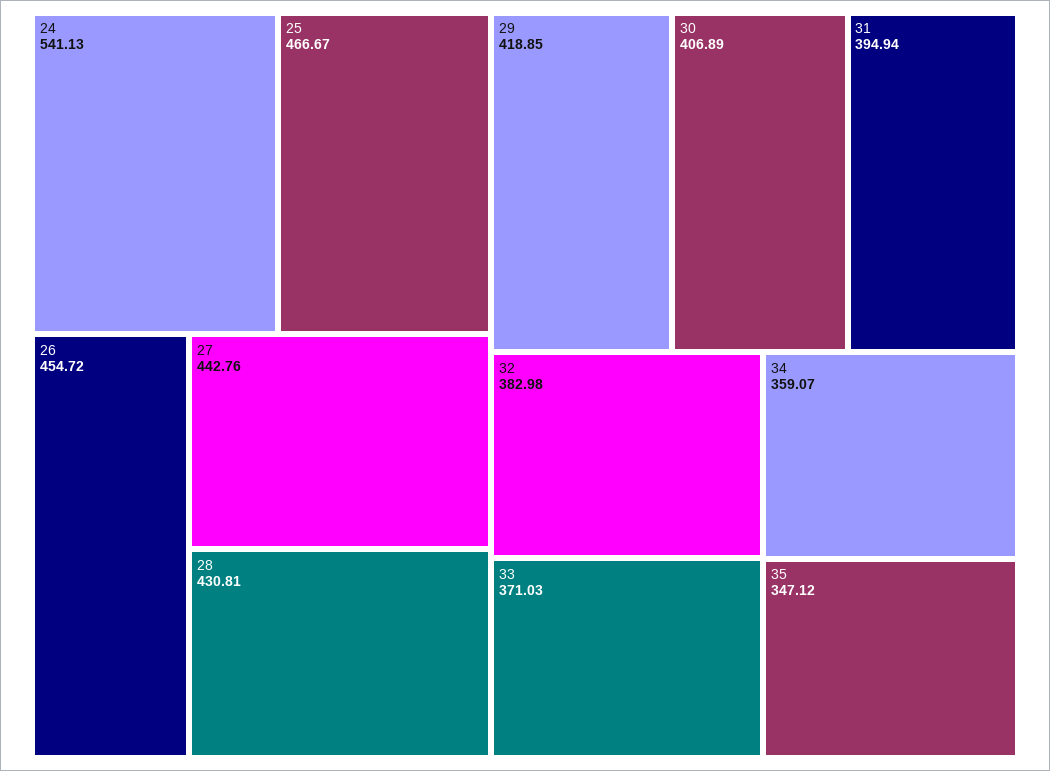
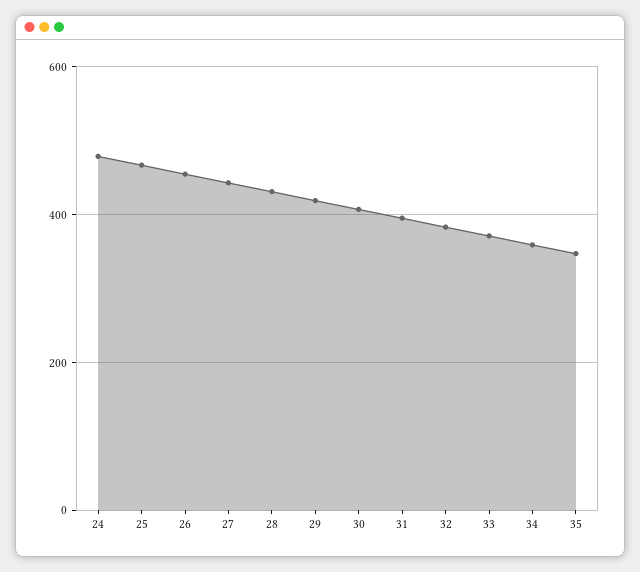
  {
-   "24": 541.13,
+   "24": 480,
    "25": 466.67,
    "26": 454.72,
    "27": 442.76,
    "28": 430.81,
    "29": 418.85,
    "30": 406.89,
    "31": 394.94,
    "32": 382.98,
    "33": 371.03,
    "34": 359.07,
    "35": 347.12
  }

